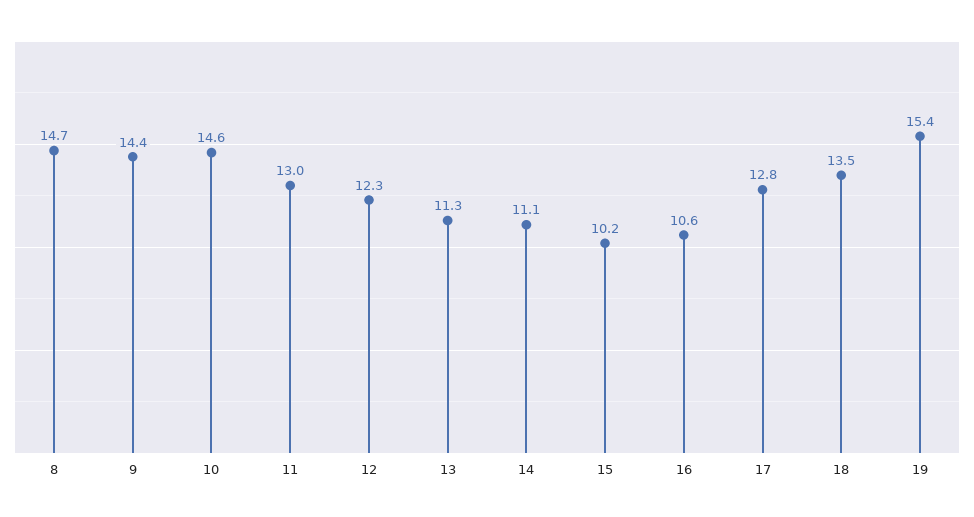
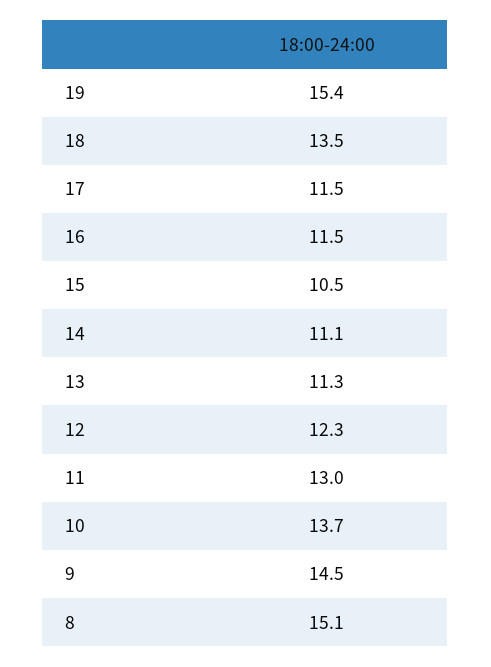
  {
-   "8": 14.7,
+   "8": 15.1,
-   "9": 14.4,
+   "9": 14.5,
-   "10": 14.6,
+   "10": 13.7,
    "11": 13,
    "12": 12.3,
    "13": 11.3,
    "14": 11.1,
-   "15": 10.2,
+   "15": 10.5,
-   "16": 10.6,
+   "16": 11.5,
-   "17": 12.8,
+   "17": 11.5,
    "18": 13.5,
    "19": 15.4
  }

